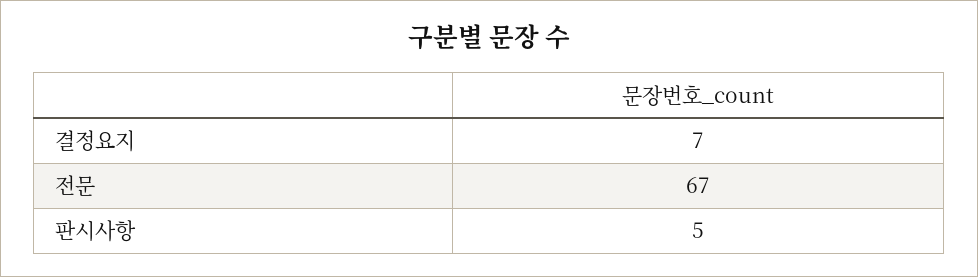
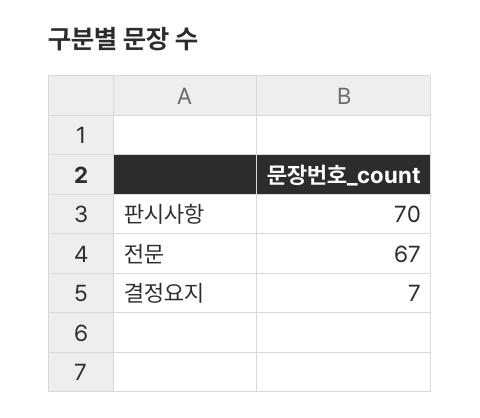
  {
    "결정요지": 7,
    "전문": 67,
-   "판시사항": 5
+   "판시사항": 70
  }

